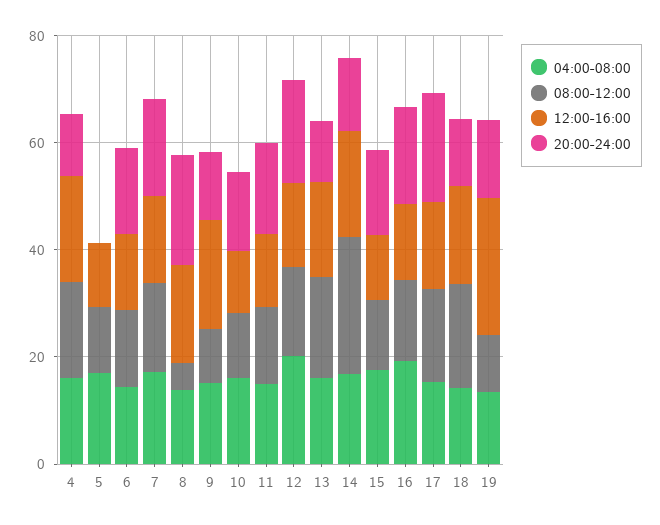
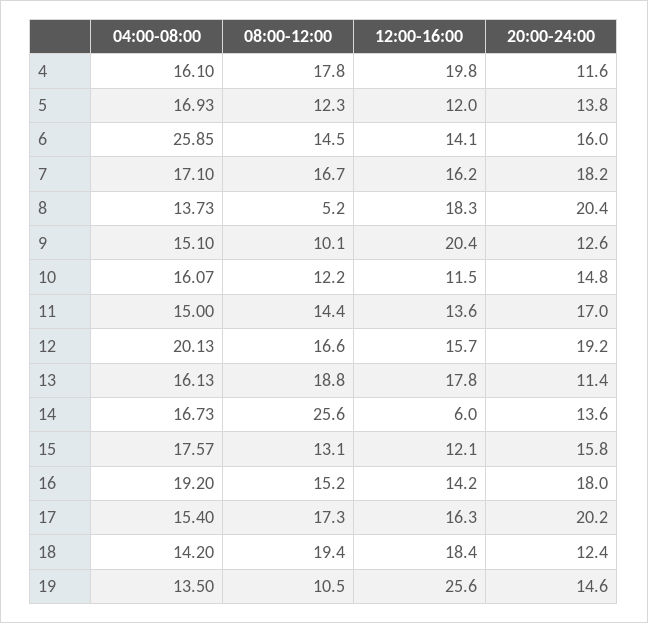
  {
    "04:00-08:00": {
      "4": 16.1,
      "5": 16.93,
-     "6": 15,
+     "6": 25.85,
      "7": 17.1,
      "8": 13.73,
      "9": 15.1,
      "10": 16.07,
      "11": 15,
      "12": 20.13,
      "13": 16.13,
      "14": 16.73,
      "15": 17.57,
      "16": 19.2,
      "17": 15.4,
      "18": 14.2,
      "19": 13.5
    },
    "08:00-12:00": {
      "4": 17.8,
      "5": 12.3,
      "6": 14.5,
      "7": 16.7,
      "8": 5.2,
      "9": 10.1,
      "10": 12.2,
      "11": 14.4,
      "12": 16.6,
      "13": 18.8,
      "14": 25.6,
      "15": 13.1,
      "16": 15.2,
      "17": 17.3,
      "18": 19.4,
      "19": 10.5
    },
    "12:00-16:00": {
      "4": 19.8,
      "5": 12,
      "6": 14.1,
      "7": 16.2,
      "8": 18.3,
      "9": 20.4,
      "10": 11.5,
      "11": 13.6,
      "12": 15.7,
      "13": 17.8,
-     "14": 20,
+     "14": 6,
      "15": 12.1,
      "16": 14.2,
      "17": 16.3,
      "18": 18.4,
      "19": 25.6
    },
    "20:00-24:00": {
      "4": 11.6,
-     "5": 0,
+     "5": 13.8,
      "6": 16,
      "7": 18.2,
      "8": 20.4,
      "9": 12.6,
      "10": 14.8,
      "11": 17,
      "12": 19.2,
      "13": 11.4,
      "14": 13.6,
      "15": 15.8,
      "16": 18,
      "17": 20.2,
      "18": 12.4,
      "19": 14.6
    }
  }

